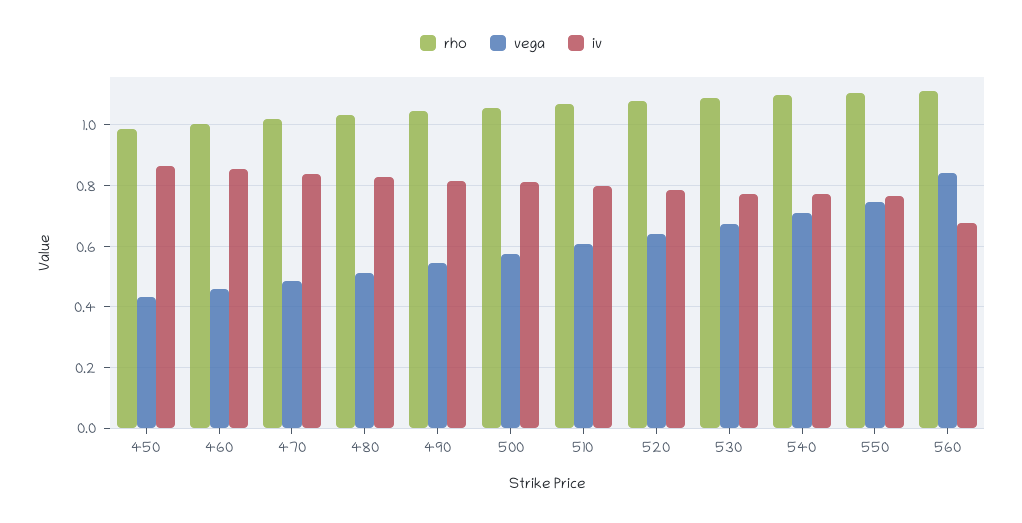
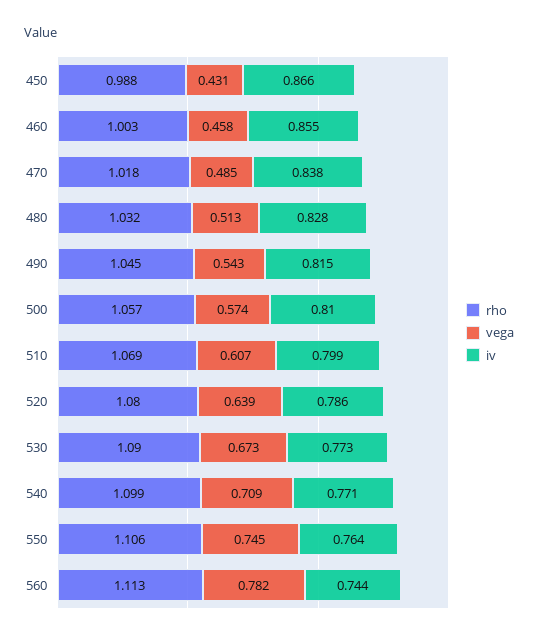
  {
    "rho": {
      "450": 0.988,
      "460": 1.003,
      "470": 1.018,
      "480": 1.032,
      "490": 1.045,
      "500": 1.057,
      "510": 1.069,
      "520": 1.08,
      "530": 1.09,
      "540": 1.099,
      "550": 1.106,
      "560": 1.113
    },
    "vega": {
      "450": 0.431,
      "460": 0.458,
      "470": 0.485,
      "480": 0.513,
      "490": 0.543,
      "500": 0.574,
      "510": 0.607,
      "520": 0.639,
      "530": 0.673,
      "540": 0.709,
      "550": 0.745,
-     "560": 0.84
+     "560": 0.782
    },
    "iv": {
      "450": 0.866,
      "460": 0.855,
      "470": 0.838,
      "480": 0.828,
      "490": 0.815,
      "500": 0.81,
      "510": 0.799,
      "520": 0.786,
      "530": 0.773,
      "540": 0.771,
      "550": 0.764,
-     "560": 0.68
+     "560": 0.744
    }
  }

